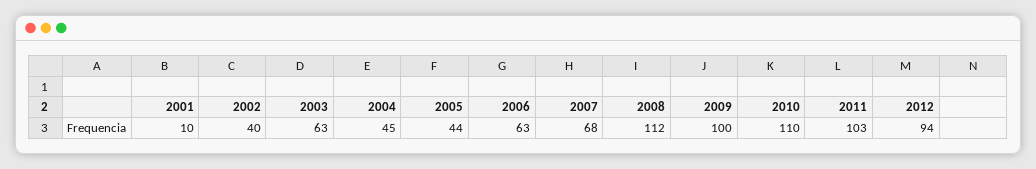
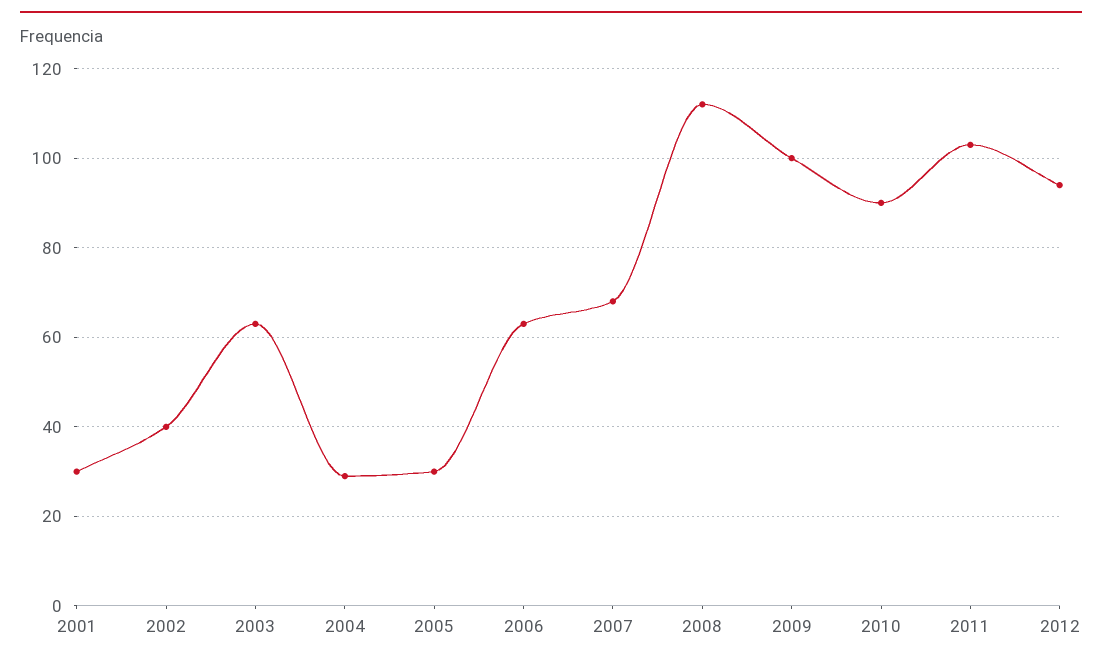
  {
-   "2001": 10,
+   "2001": 30,
    "2002": 40,
    "2003": 63,
-   "2004": 45,
+   "2004": 30,
-   "2005": 44,
+   "2005": 30,
    "2006": 63,
    "2007": 68,
    "2008": 112,
    "2009": 100,
-   "2010": 110,
+   "2010": 90,
    "2011": 103,
    "2012": 94
  }

